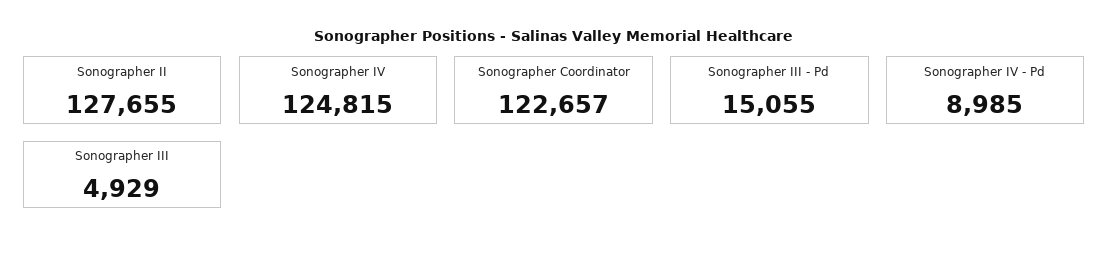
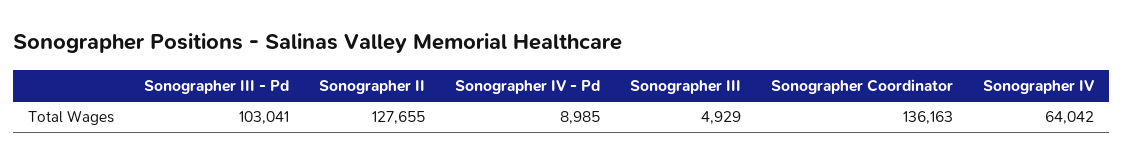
  {
    "Sonographer II": 127655,
-   "Sonographer IV": 124815,
+   "Sonographer IV": 64042,
-   "Sonographer Coordinator": 122657,
+   "Sonographer Coordinator": 136163,
-   "Sonographer III - Pd": 15055,
+   "Sonographer III - Pd": 103041,
    "Sonographer IV - Pd": 8985,
    "Sonographer III": 4929
  }

